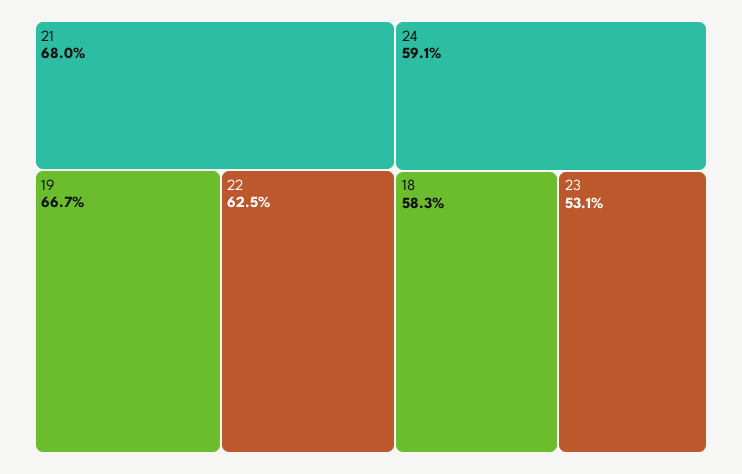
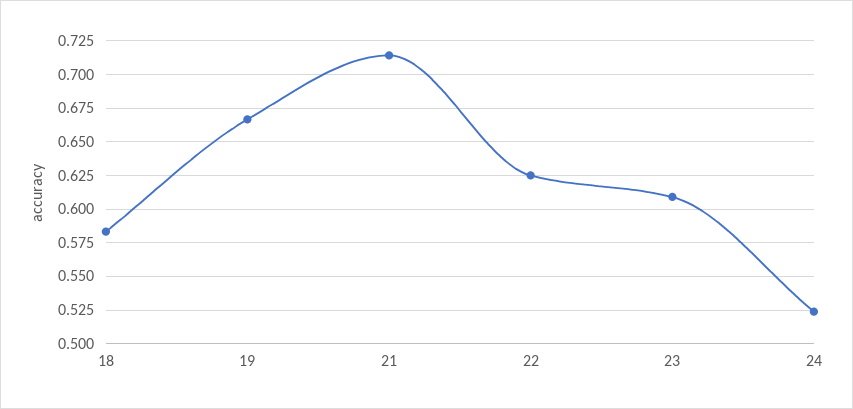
  {
-   "21": 0.68,
+   "21": 0.715,
    "19": 0.667,
    "22": 0.625,
-   "24": 0.591,
+   "24": 0.525,
    "18": 0.583,
-   "23": 0.531
+   "23": 0.61
  }

